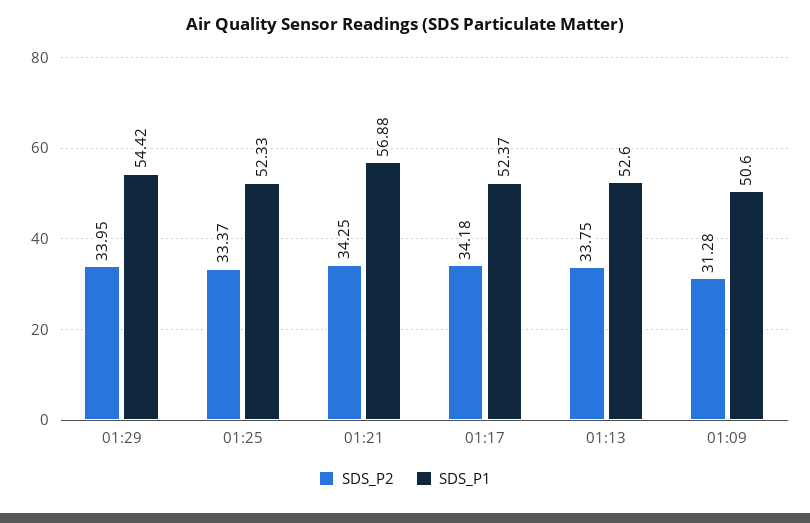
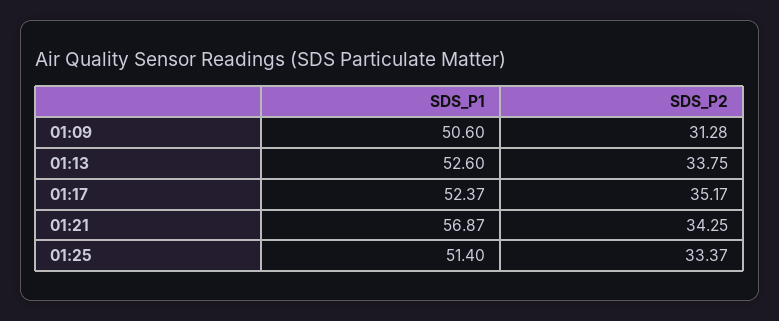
  {
    "SDS_P2": {
-     "01:29": 33.95,
      "01:25": 33.37,
      "01:21": 34.25,
-     "01:17": 34.18,
+     "01:17": 35.17,
      "01:13": 33.75,
      "01:09": 31.28
    },
    "SDS_P1": {
-     "01:29": 54.42,
-     "01:25": 52.33,
+     "01:25": 51.4,
-     "01:21": 56.88,
+     "01:21": 56.87,
      "01:17": 52.37,
      "01:13": 52.6,
      "01:09": 50.6
    }
  }

